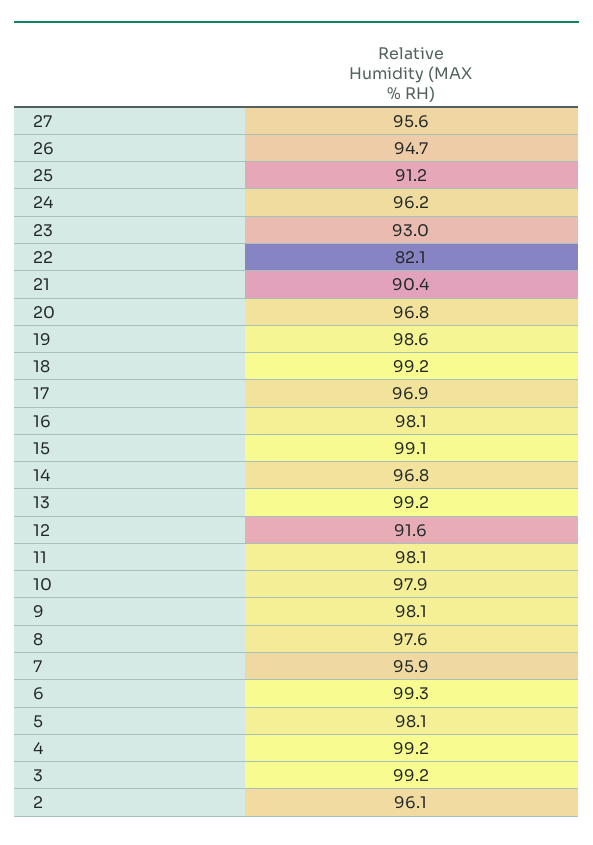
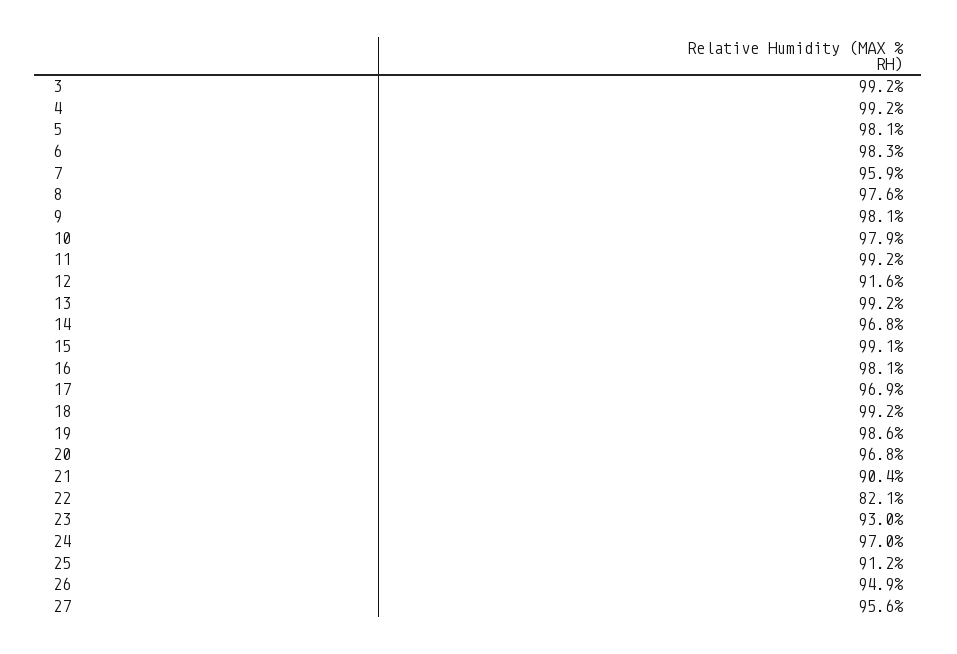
  {
    "27": 95.6,
-   "26": 94.7,
+   "26": 94.9,
    "25": 91.2,
-   "24": 96.2,
+   "24": 97,
    "23": 93,
    "22": 82.1,
    "21": 90.4,
    "20": 96.8,
    "19": 98.6,
    "18": 99.2,
    "17": 96.9,
    "16": 98.1,
    "15": 99.1,
    "14": 96.8,
    "13": 99.2,
    "12": 91.6,
-   "11": 98.1,
+   "11": 99.2,
    "10": 97.9,
    "9": 98.1,
    "8": 97.6,
    "7": 95.9,
-   "6": 99.3,
+   "6": 98.3,
    "5": 98.1,
    "4": 99.2,
-   "3": 99.2,
+   "3": 99.2
-   "2": 96.1
  }

